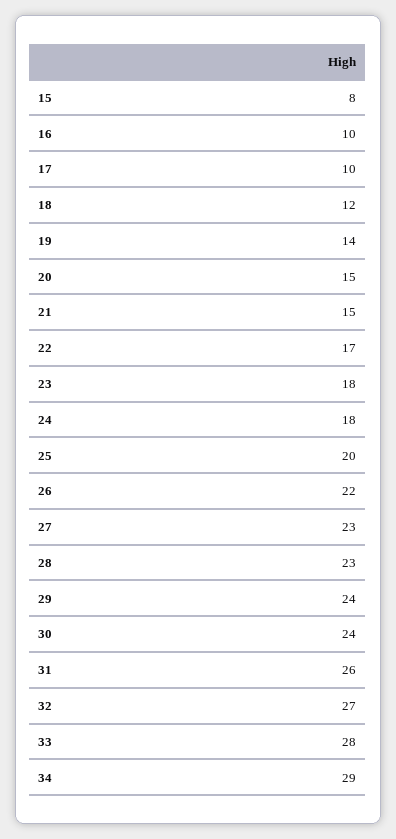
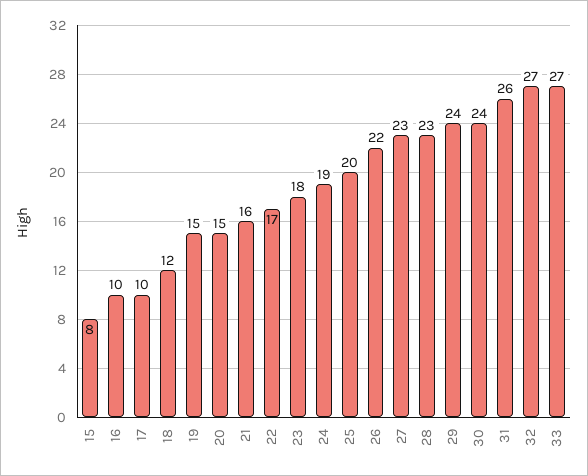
  {
    "15": 8,
    "16": 10,
    "17": 10,
    "18": 12,
-   "19": 14,
+   "19": 15,
    "20": 15,
-   "21": 15,
+   "21": 16,
    "22": 17,
    "23": 18,
-   "24": 18,
+   "24": 19,
    "25": 20,
    "26": 22,
    "27": 23,
    "28": 23,
    "29": 24,
    "30": 24,
    "31": 26,
    "32": 27,
-   "33": 28,
+   "33": 27
-   "34": 29
  }

